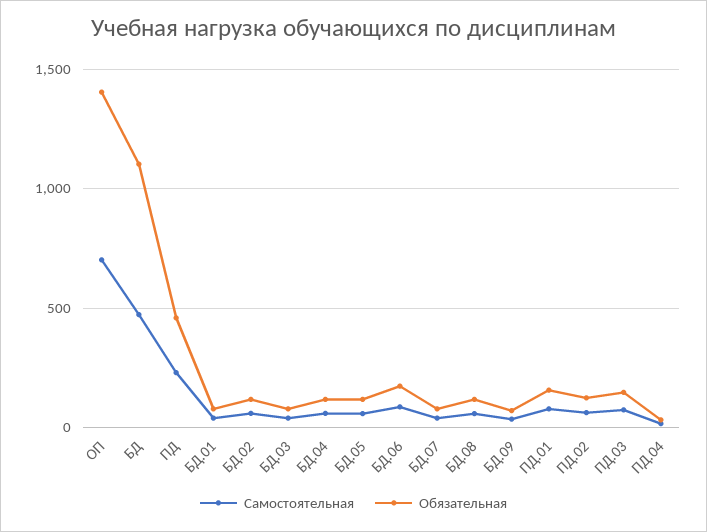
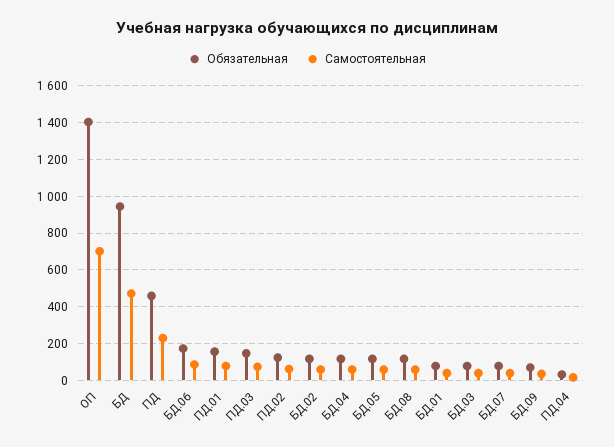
  {
    "Самостоятельная": {
      "ОП": 700,
      "БД": 450,
      "ПД": 250,
      "БД.01": 50,
      "БД.02": 50,
      "БД.03": 50,
      "БД.04": 50,
      "БД.05": 50,
      "БД.06": 100,
      "БД.07": 50,
      "БД.08": 50,
      "БД.09": 50,
      "ПД.01": 100,
      "ПД.02": 50,
      "ПД.03": 50,
      "ПД.04": 0
    },
    "Обязательная": {
      "ОП": 1400,
-     "БД": 1100,
+     "БД": 950,
      "ПД": 450,
      "БД.01": 100,
      "БД.02": 100,
      "БД.03": 100,
      "БД.04": 100,
      "БД.05": 100,
      "БД.06": 150,
      "БД.07": 100,
      "БД.08": 100,
      "БД.09": 50,
      "ПД.01": 150,
      "ПД.02": 100,
      "ПД.03": 150,
      "ПД.04": 50
    }
  }

